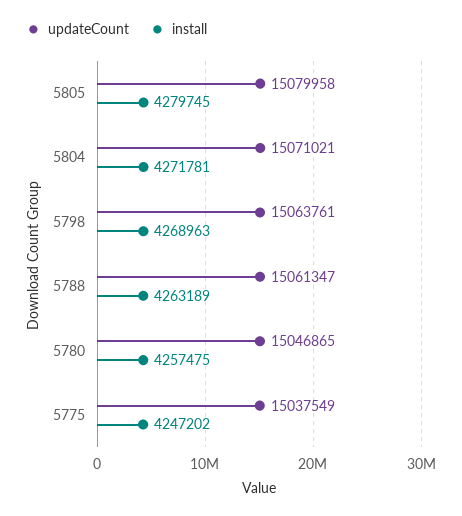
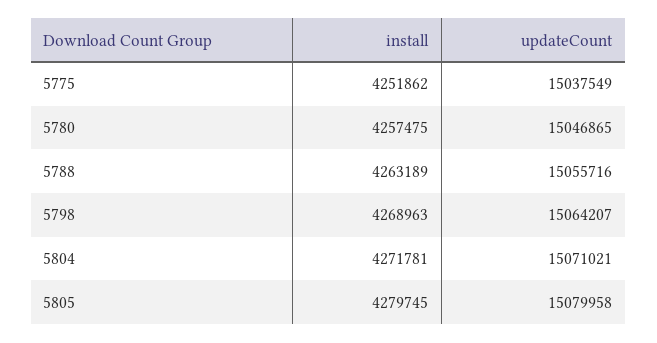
  {
    "updateCount": {
      "5805": 15079958,
      "5804": 15071021,
-     "5798": 15063761,
+     "5798": 15064207,
-     "5788": 15061347,
+     "5788": 15055716,
      "5780": 15046865,
      "5775": 15037549
    },
    "install": {
      "5805": 4279745,
      "5804": 4271781,
      "5798": 4268963,
      "5788": 4263189,
      "5780": 4257475,
-     "5775": 4247202
+     "5775": 4251862
    }
  }

